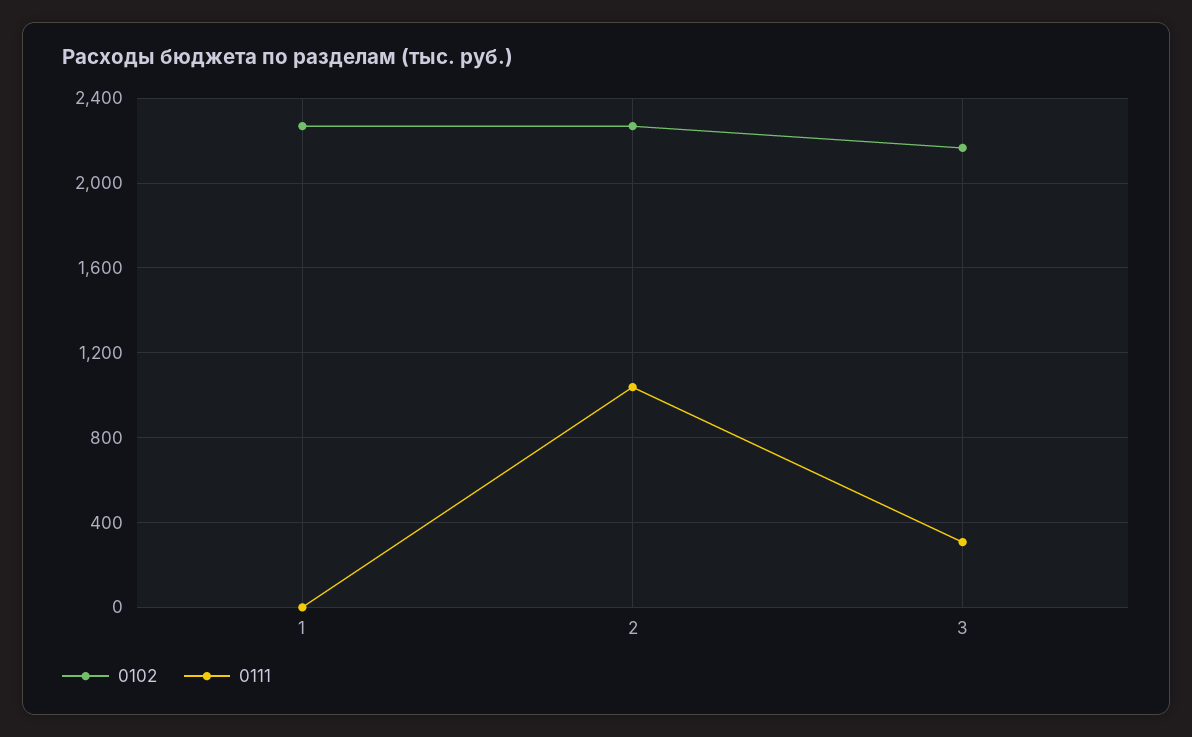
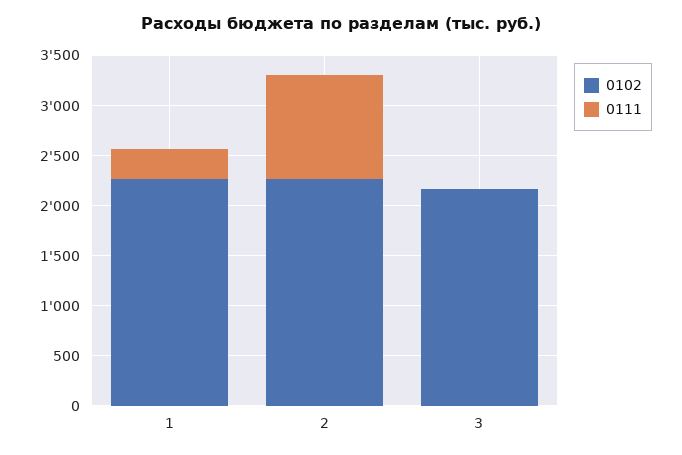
  {
    "0102": {
      "1": 2250,
      "2": 2250,
      "3": 2150
    },
    "0111": {
-     "1": 0,
+     "1": 300,
      "2": 1050,
-     "3": 300
+     "3": 0
    }
  }

